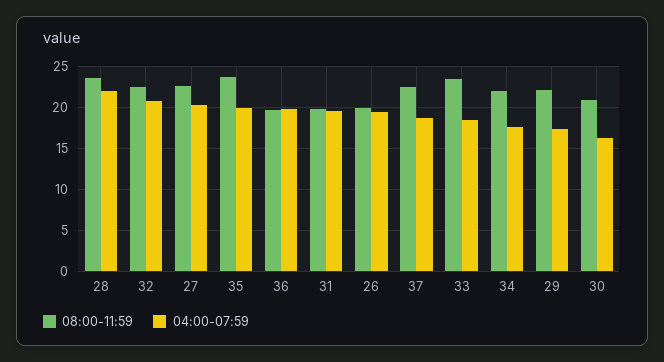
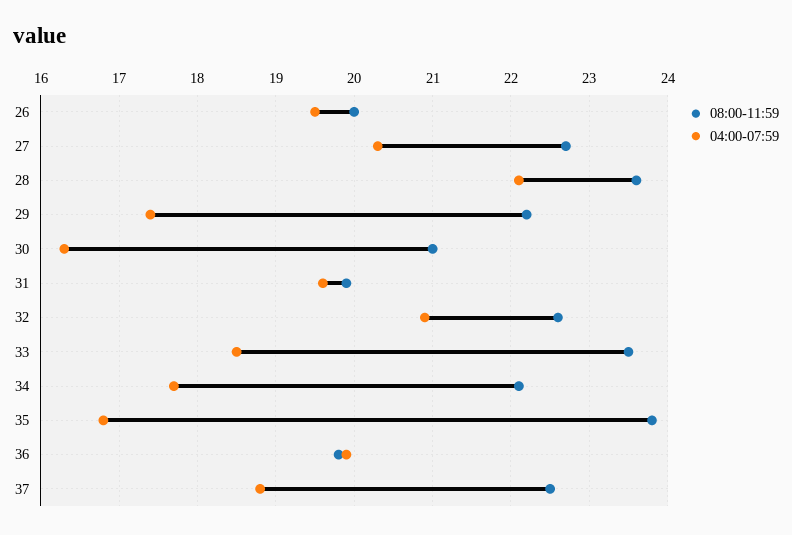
  {
    "08:00-11:59": {
      "28": 23.6,
      "32": 22.6,
      "27": 22.7,
      "35": 23.8,
      "36": 19.8,
      "31": 19.9,
      "26": 20,
      "37": 22.5,
      "33": 23.5,
      "34": 22.1,
      "29": 22.2,
      "30": 21
    },
    "04:00-07:59": {
      "28": 22.1,
      "32": 20.9,
      "27": 20.3,
-     "35": 20,
+     "35": 16.8,
      "36": 19.9,
      "31": 19.6,
      "26": 19.5,
      "37": 18.8,
      "33": 18.5,
      "34": 17.7,
      "29": 17.4,
      "30": 16.3
    }
  }

